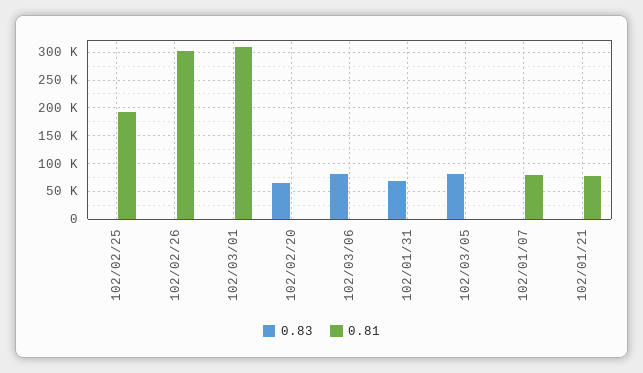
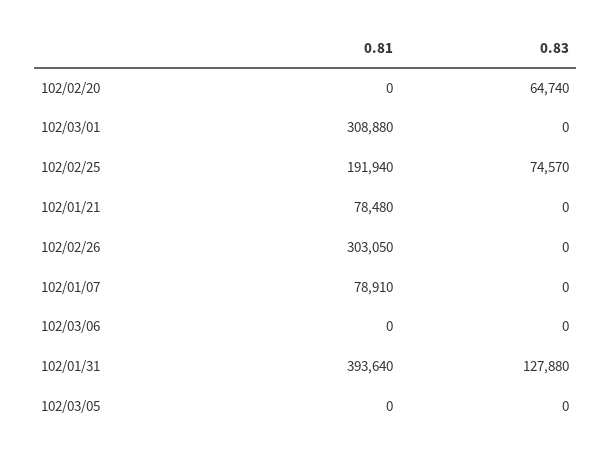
  {
    "0.83": {
-     "102/02/25": 0,
+     "102/02/25": 74570,
      "102/02/26": 0,
      "102/03/01": 0,
      "102/02/20": 64740,
-     "102/03/06": 75000,
+     "102/03/06": 0,
-     "102/01/31": 75000,
+     "102/01/31": 127880,
-     "102/03/05": 75000,
+     "102/03/05": 0,
      "102/01/07": 0,
      "102/01/21": 0
    },
    "0.81": {
      "102/02/25": 191940,
      "102/02/26": 303050,
      "102/03/01": 308880,
      "102/02/20": 0,
      "102/03/06": 0,
-     "102/01/31": 0,
+     "102/01/31": 393640,
      "102/03/05": 0,
      "102/01/07": 78910,
      "102/01/21": 78480
    }
  }

